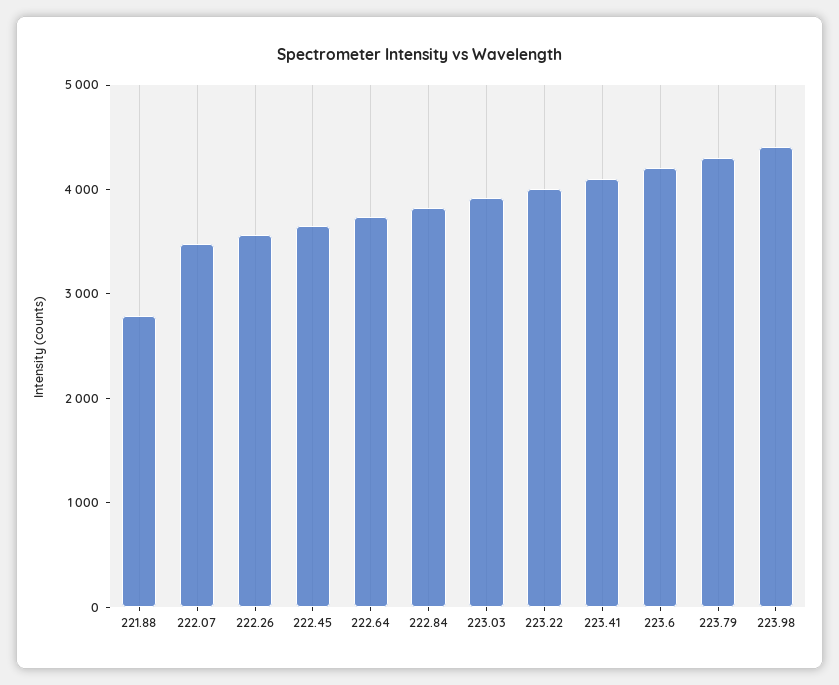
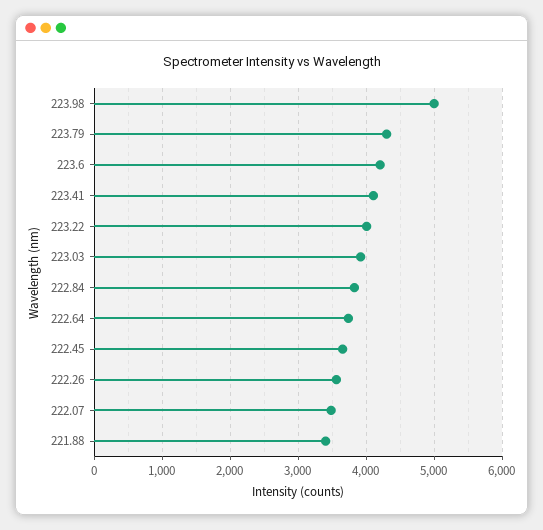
  {
-   "221.88": 2800,
+   "221.88": 3400,
    "222.07": 3500,
    "222.26": 3600,
    "222.45": 3600,
    "222.64": 3700,
    "222.84": 3800,
    "223.03": 3900,
    "223.22": 4000,
    "223.41": 4100,
    "223.6": 4200,
    "223.79": 4300,
-   "223.98": 4400
+   "223.98": 5000
  }

